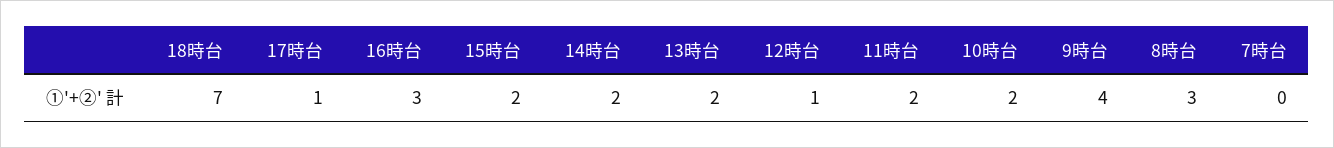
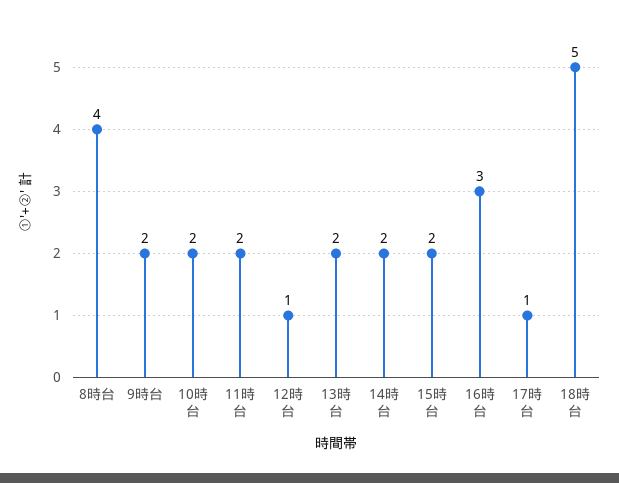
  {
-   "18時台": 7,
+   "18時台": 5,
    "17時台": 1,
    "16時台": 3,
    "15時台": 2,
    "14時台": 2,
    "13時台": 2,
    "12時台": 1,
    "11時台": 2,
    "10時台": 2,
-   "9時台": 4,
+   "9時台": 2,
-   "8時台": 3,
+   "8時台": 4
-   "7時台": 0
  }

